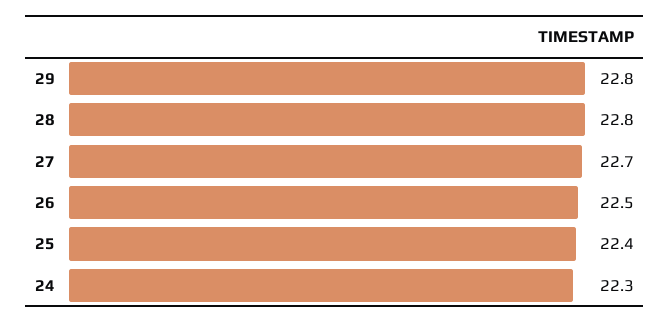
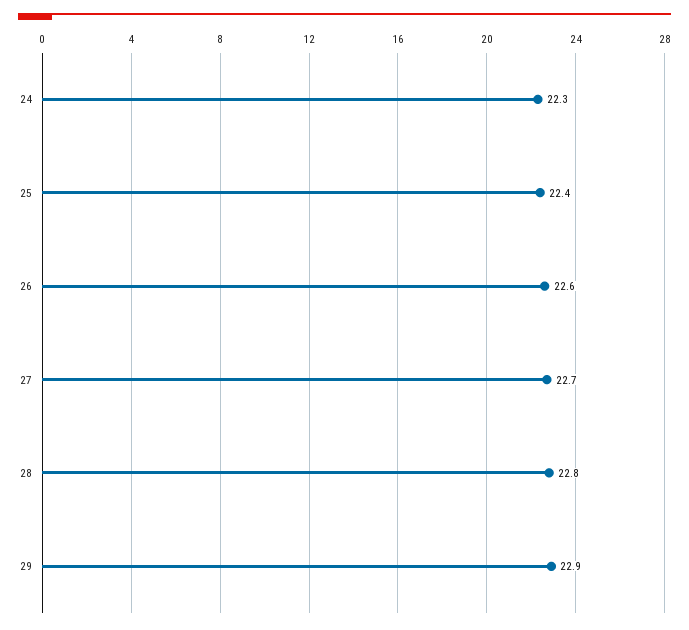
  {
-   "29": 22.8,
+   "29": 22.9,
    "28": 22.8,
    "27": 22.7,
-   "26": 22.5,
+   "26": 22.6,
    "25": 22.4,
    "24": 22.3
  }

